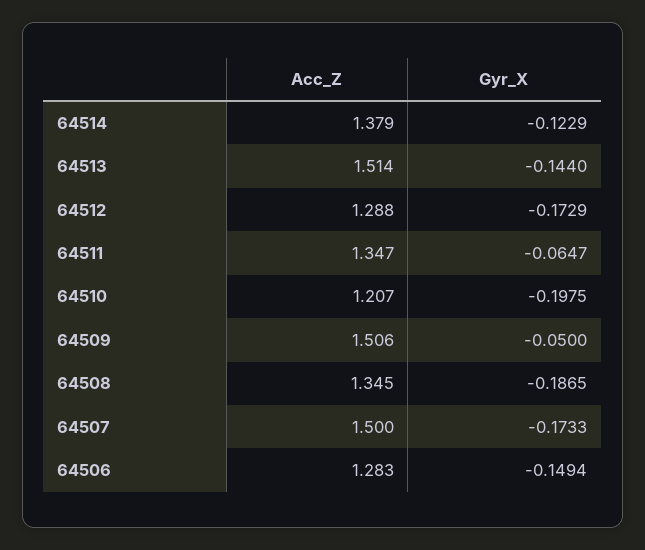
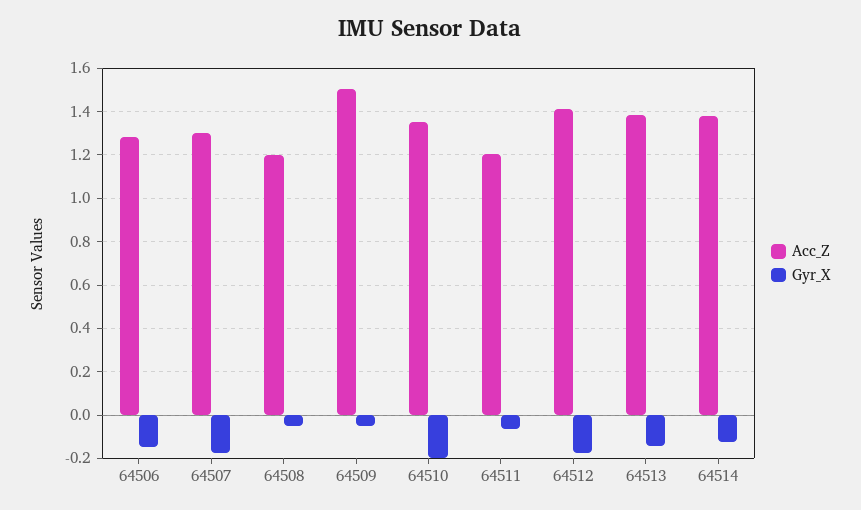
  {
    "Acc_Z": {
      "64514": 1.379,
-     "64513": 1.514,
+     "64513": 1.4,
-     "64512": 1.288,
+     "64512": 1.4,
-     "64511": 1.347,
+     "64511": 1.2,
-     "64510": 1.207,
+     "64510": 1.35,
      "64509": 1.506,
-     "64508": 1.345,
+     "64508": 1.2,
-     "64507": 1.5,
+     "64507": 1.3,
      "64506": 1.283
    },
    "Gyr_X": {
      "64514": -0.1229,
      "64513": -0.144,
      "64512": -0.1729,
      "64511": -0.0647,
      "64510": -0.1975,
      "64509": -0.05,
-     "64508": -0.1865,
+     "64508": -0.05,
      "64507": -0.1733,
      "64506": -0.1494
    }
  }

